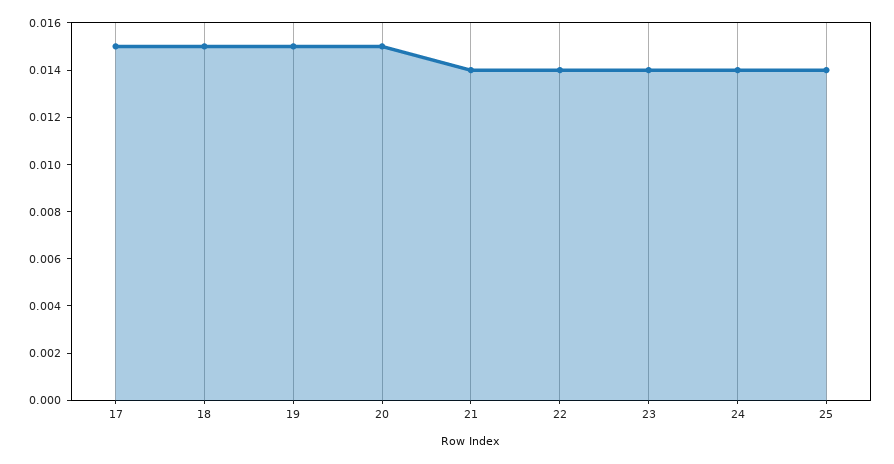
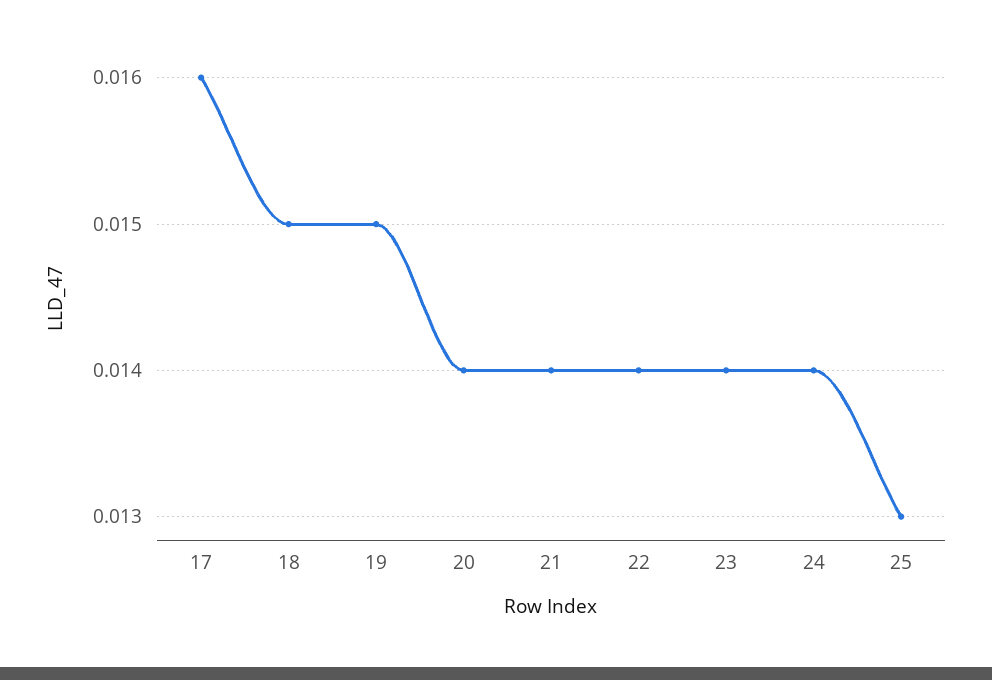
  {
-   "17": 0.015,
+   "17": 0.016,
    "18": 0.015,
    "19": 0.015,
-   "20": 0.015,
+   "20": 0.014,
    "21": 0.014,
    "22": 0.014,
    "23": 0.014,
    "24": 0.014,
-   "25": 0.014
+   "25": 0.013
  }

